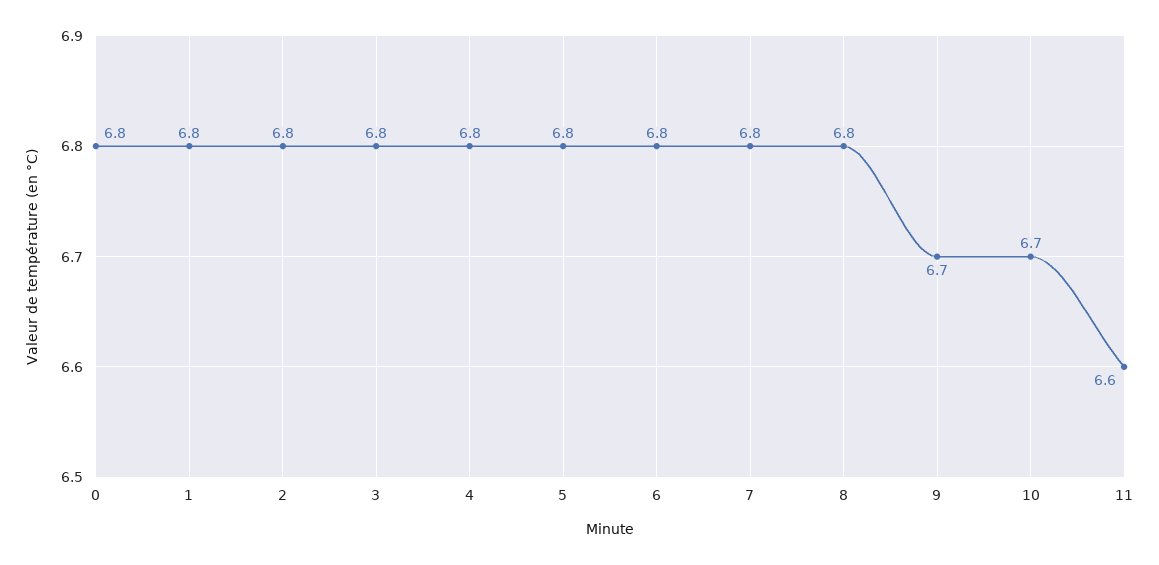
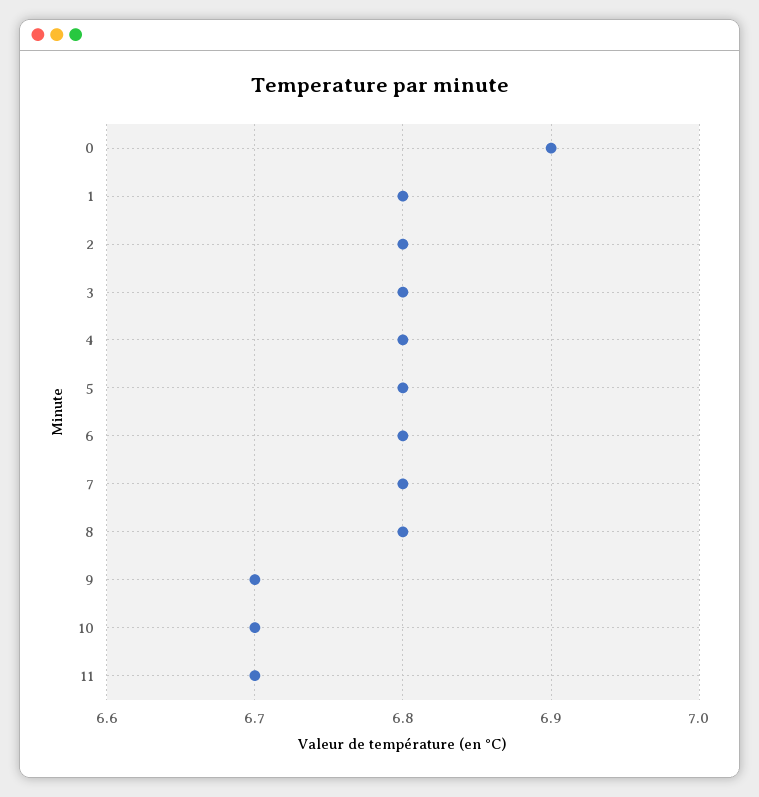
  {
-   "0": 6.8,
+   "0": 6.9,
    "1": 6.8,
    "2": 6.8,
    "3": 6.8,
    "4": 6.8,
    "5": 6.8,
    "6": 6.8,
    "7": 6.8,
    "8": 6.8,
    "9": 6.7,
    "10": 6.7,
-   "11": 6.6
+   "11": 6.7
  }

